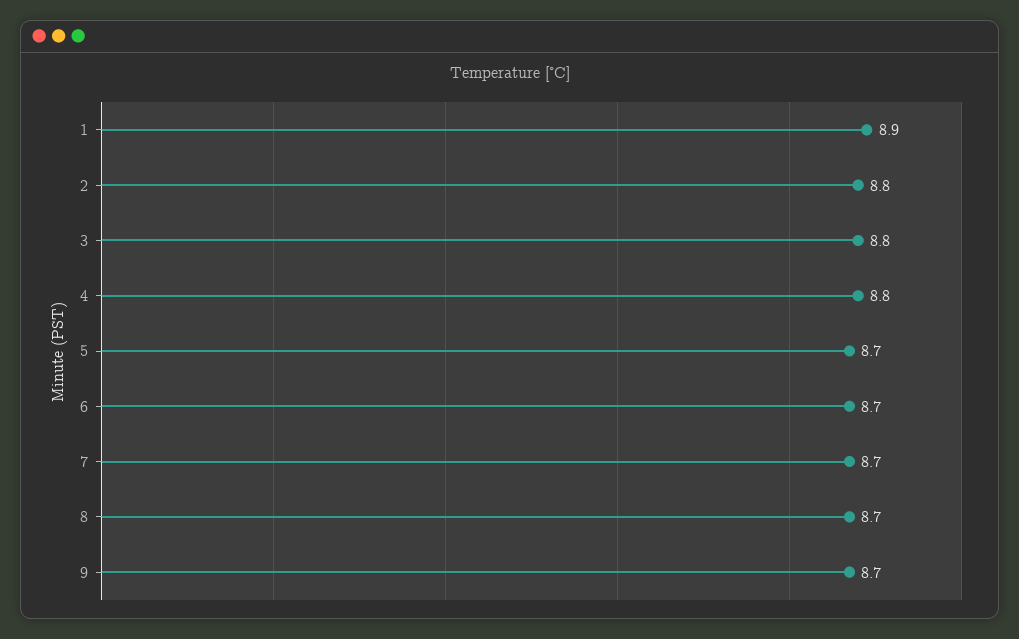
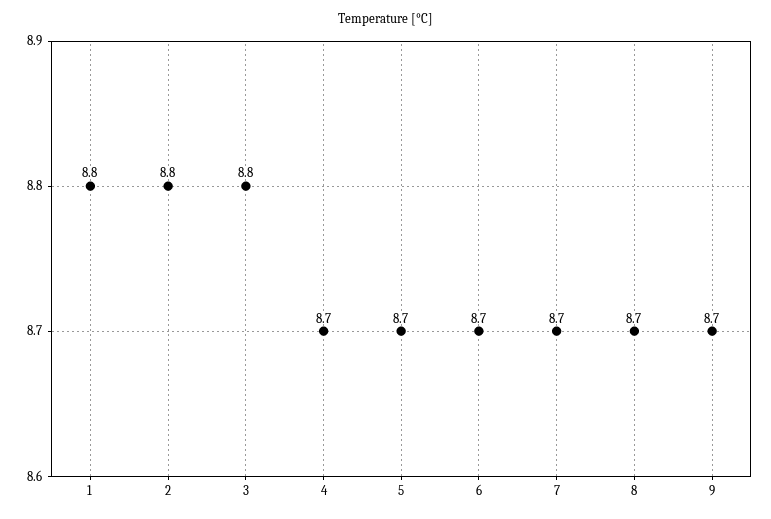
  {
-   "1": 8.9,
+   "1": 8.8,
    "2": 8.8,
    "3": 8.8,
-   "4": 8.8,
+   "4": 8.7,
    "5": 8.7,
    "6": 8.7,
    "7": 8.7,
    "8": 8.7,
    "9": 8.7
  }

